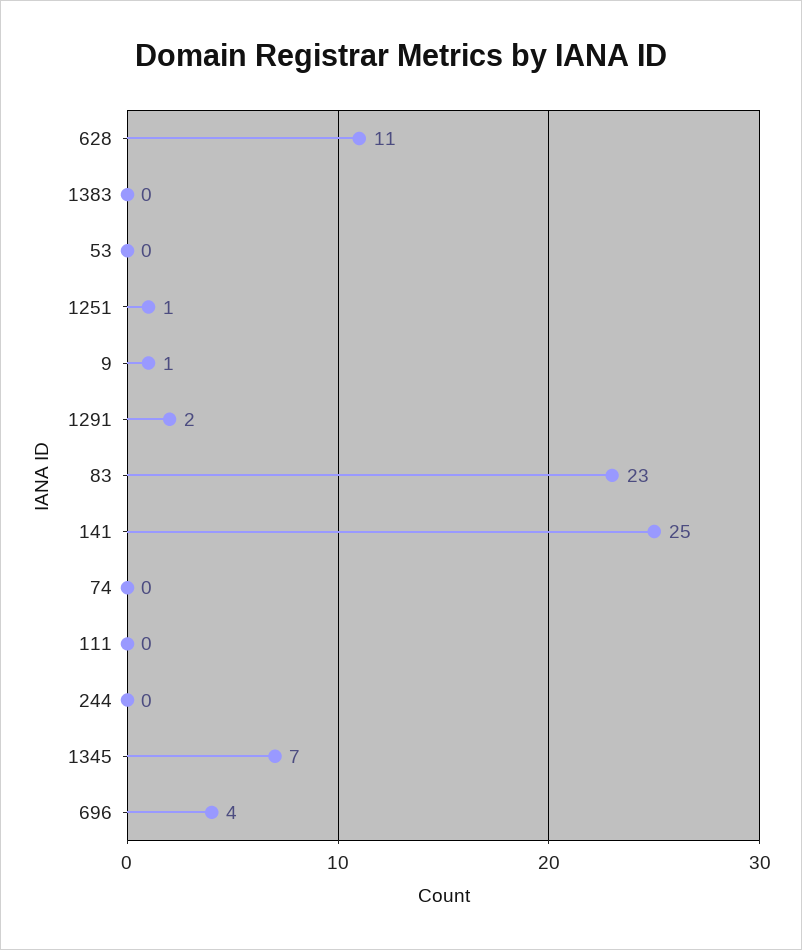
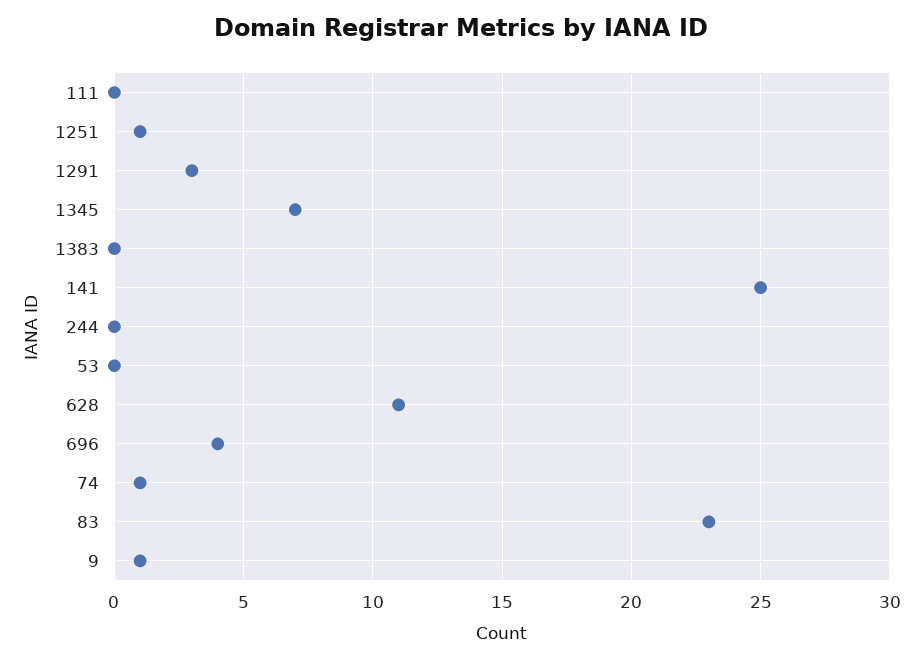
  {
    "628": 11,
    "1383": 0,
    "53": 0,
    "1251": 1,
    "9": 1,
-   "1291": 2,
+   "1291": 3,
    "83": 23,
    "141": 25,
-   "74": 0,
+   "74": 1,
    "111": 0,
    "244": 0,
    "1345": 7,
    "696": 4
  }

